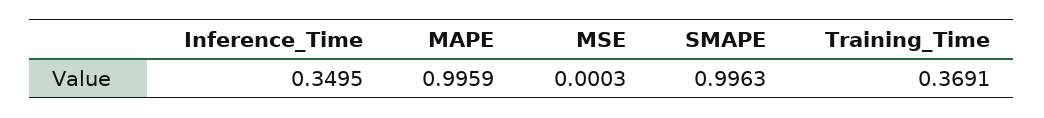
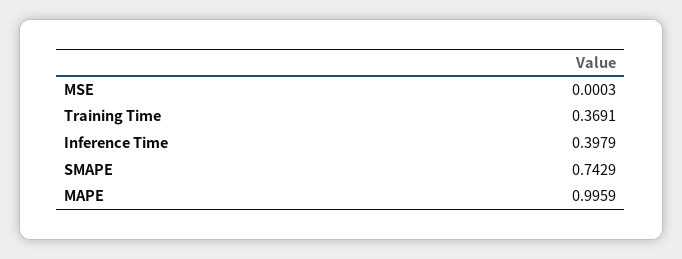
  {
-   "Inference_Time": 0.3495,
+   "Inference_Time": 0.3979,
    "MAPE": 0.9959,
    "MSE": 0.0003,
-   "SMAPE": 0.9963,
+   "SMAPE": 0.7429,
    "Training_Time": 0.3691
  }

